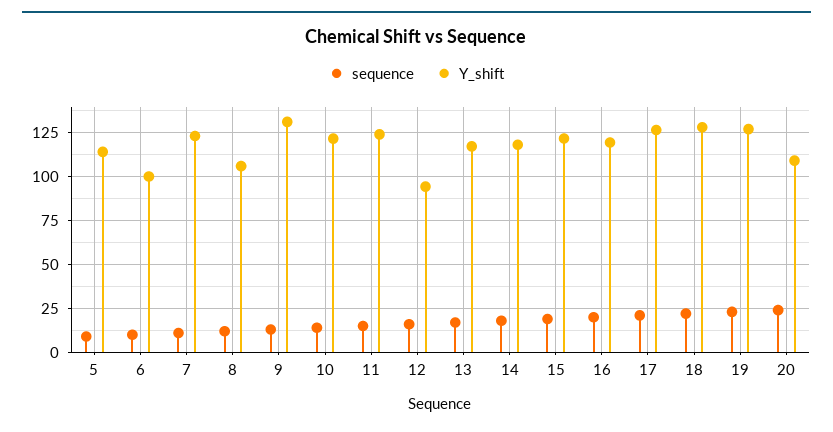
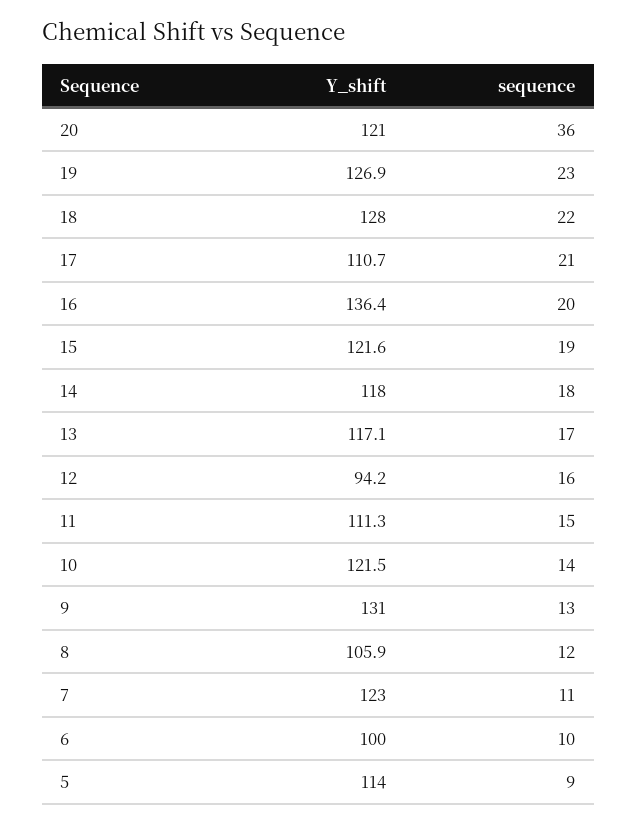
  {
    "sequence": {
      "5": 9,
      "6": 10,
      "7": 11,
      "8": 12,
      "9": 13,
      "10": 14,
      "11": 15,
      "12": 16,
      "13": 17,
      "14": 18,
      "15": 19,
      "16": 20,
      "17": 21,
      "18": 22,
      "19": 23,
-     "20": 25
+     "20": 36
    },
    "Y_shift": {
      "5": 114,
      "6": 100,
      "7": 123,
      "8": 105.9,
      "9": 131,
      "10": 121.5,
-     "11": 125,
+     "11": 111.3,
      "12": 94.2,
      "13": 117.1,
      "14": 118,
      "15": 121.6,
-     "16": 120,
+     "16": 136.4,
-     "17": 125,
+     "17": 110.7,
      "18": 128,
      "19": 126.9,
-     "20": 110
+     "20": 121
    }
  }

